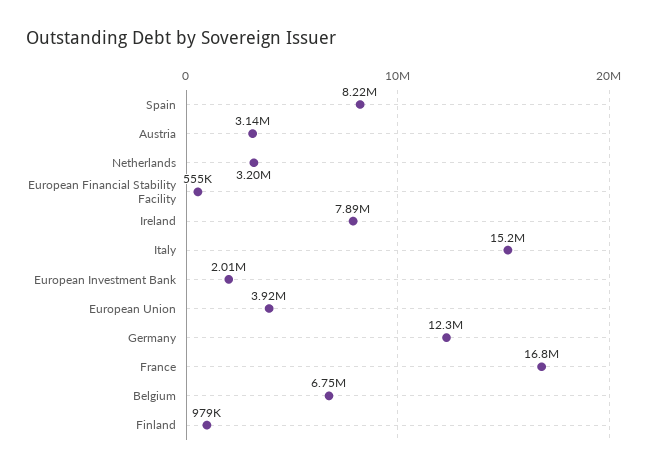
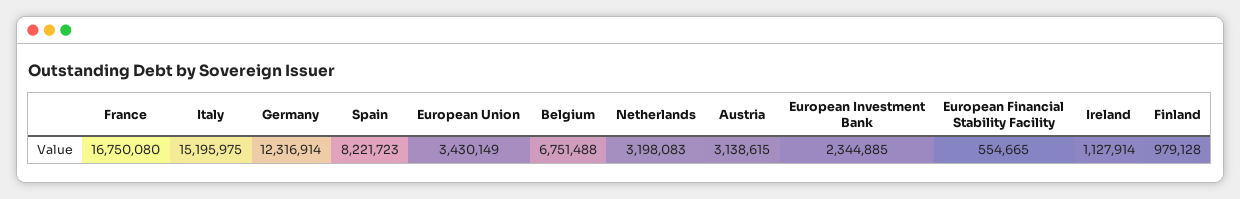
  {
    "Spain": 8221723,
    "Austria": 3138615,
    "Netherlands": 3198083,
    "European Financial Stability Facility": 554665,
-   "Ireland": 7890000,
+   "Ireland": 1127914,
    "Italy": 15195975,
-   "European Investment Bank": 2010000,
+   "European Investment Bank": 2344885,
-   "European Union": 3920000,
+   "European Union": 3430149,
    "Germany": 12316914,
    "France": 16750080,
    "Belgium": 6751488,
    "Finland": 979128
  }

